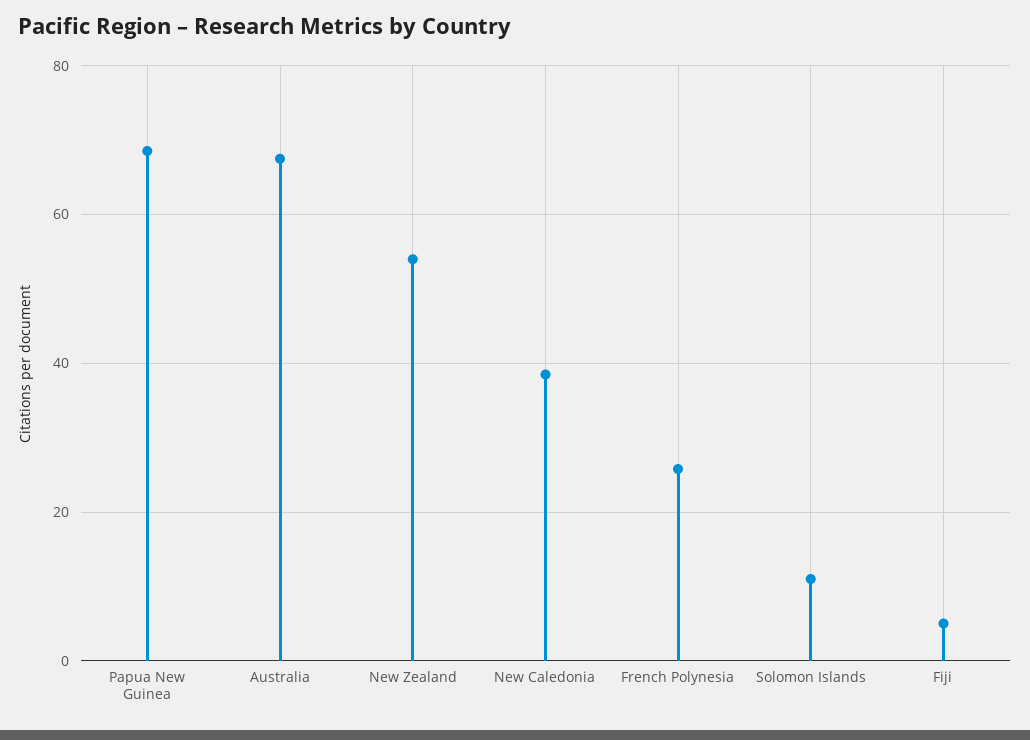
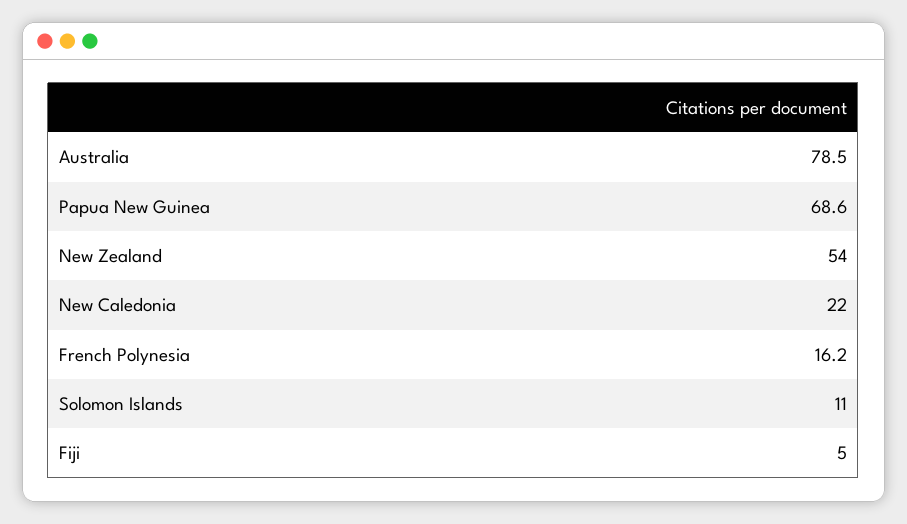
  {
    "Papua New Guinea": 68.6,
-   "Australia": 68,
+   "Australia": 78.5,
    "New Zealand": 54,
-   "New Caledonia": 38,
+   "New Caledonia": 22,
-   "French Polynesia": 26,
+   "French Polynesia": 16.2,
    "Solomon Islands": 11,
    "Fiji": 5
  }

